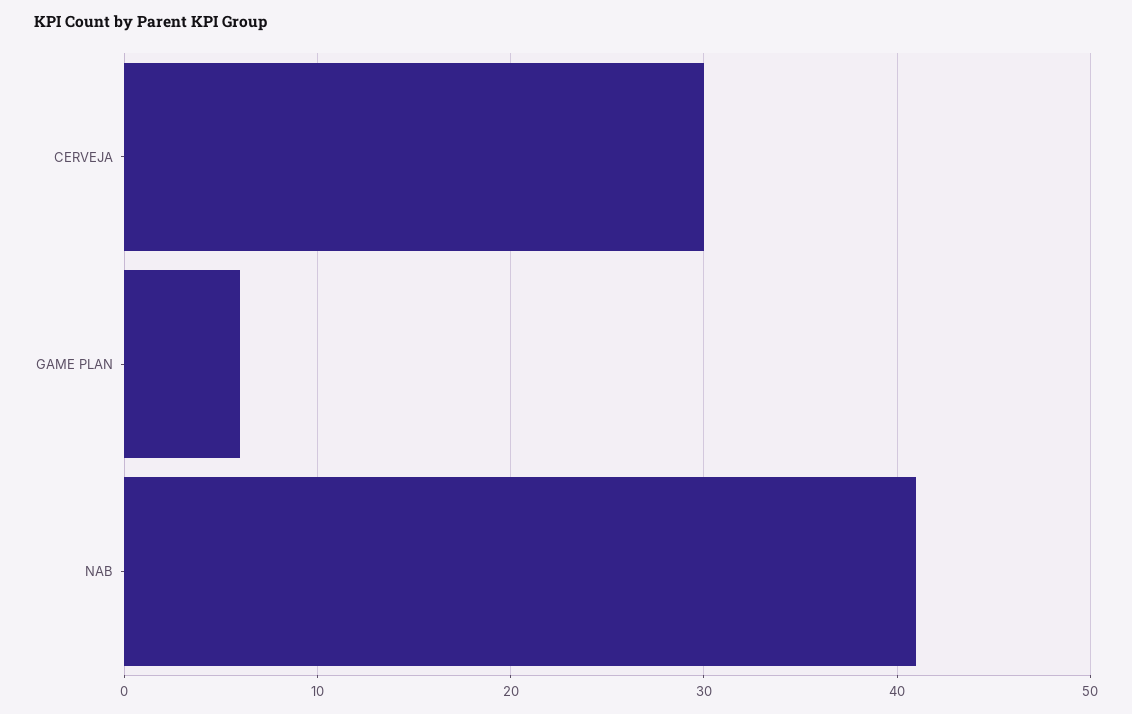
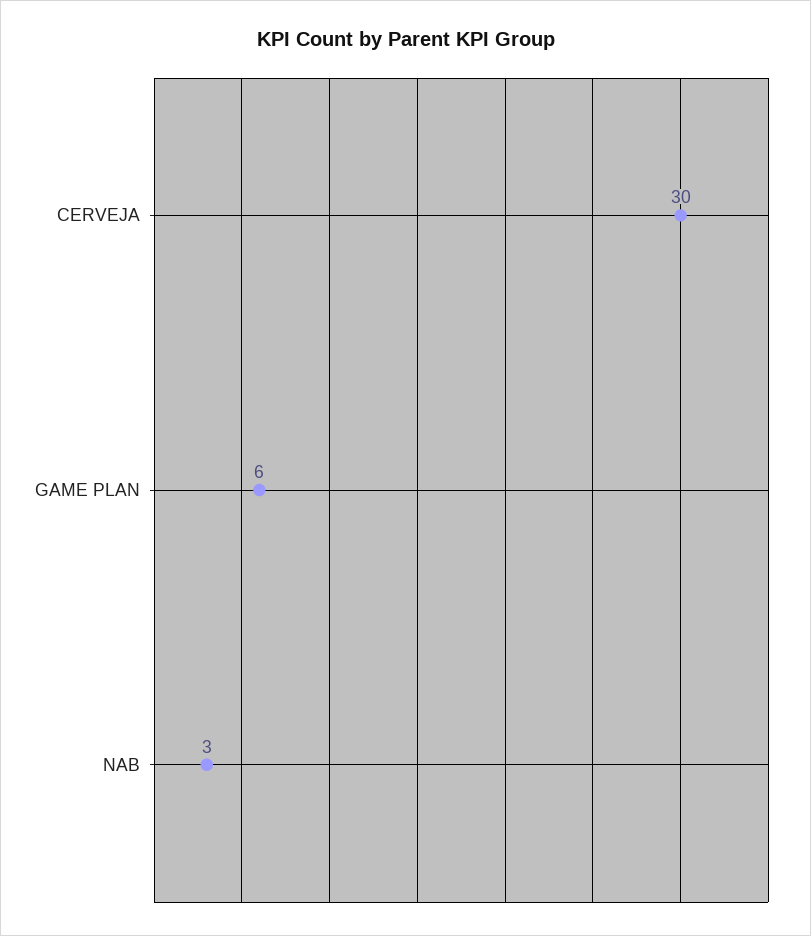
  {
    "CERVEJA": 30,
    "GAME PLAN": 6,
-   "NAB": 41
+   "NAB": 3
  }

